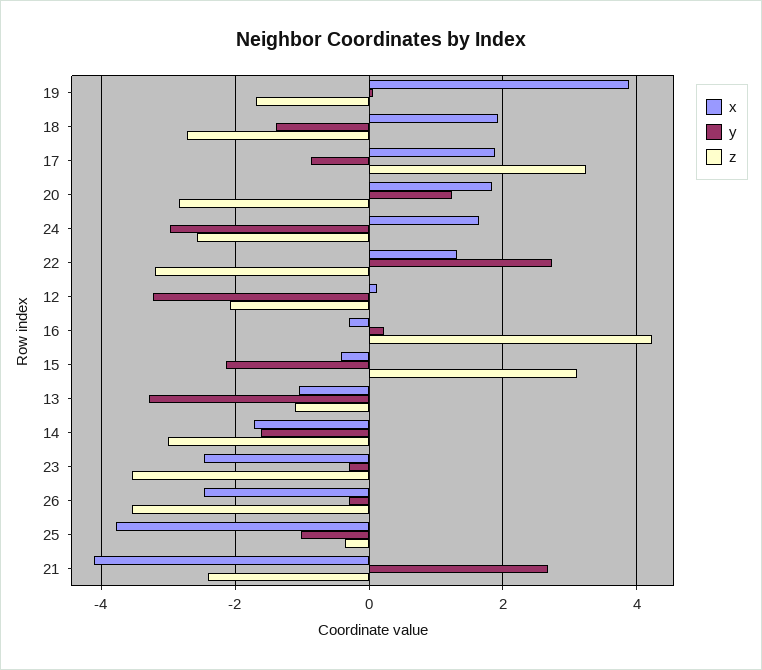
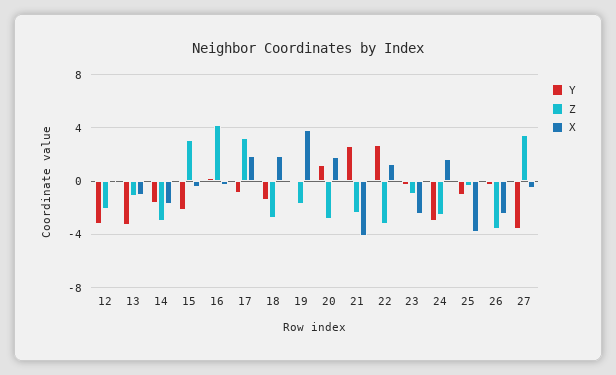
  {
    "x": {
      "19": 3.8,
      "18": 2,
      "17": 1.8,
      "20": 1.8,
      "24": 1.6,
      "22": 1.4,
      "12": 0.2,
      "16": -0.2,
      "15": -0.4,
      "13": -1,
      "14": -1.8,
      "23": -2.4,
      "26": -2.4,
      "25": -3.8,
-     "21": -4.2
+     "21": -4.2,
+     "27": -0.5
    },
    "y": {
      "19": 0,
      "18": -1.4,
      "17": -0.8,
      "20": 1.2,
      "24": -3,
      "22": 2.8,
      "12": -3.2,
      "16": 0.2,
      "15": -2.2,
      "13": -3.2,
      "14": -1.6,
      "23": -0.2,
      "26": -0.2,
      "25": -1,
-     "21": 2.6
+     "21": 2.6,
+     "27": -3.5
    },
    "z": {
      "19": -1.6,
      "18": -2.8,
      "17": 3.2,
      "20": -2.8,
      "24": -2.6,
      "22": -3.2,
      "12": -2,
      "16": 4.2,
      "15": 3.2,
      "13": -1.2,
      "14": -3,
-     "23": -3.6,
+     "23": -1,
      "26": -3.6,
      "25": -0.4,
-     "21": -2.4
+     "21": -2.4,
+     "27": 3.5
    }
  }

